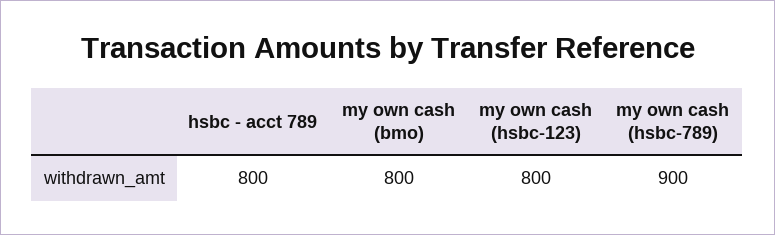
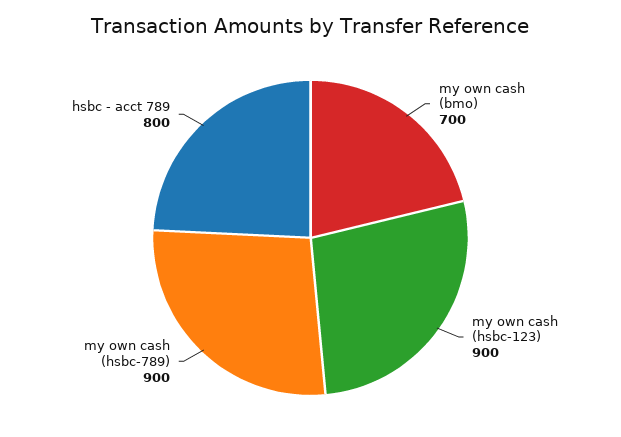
  {
    "hsbc - acct 789": 800,
-   "my own cash (bmo)": 800,
+   "my own cash (bmo)": 700,
-   "my own cash (hsbc-123)": 800,
+   "my own cash (hsbc-123)": 900,
    "my own cash (hsbc-789)": 900
  }

